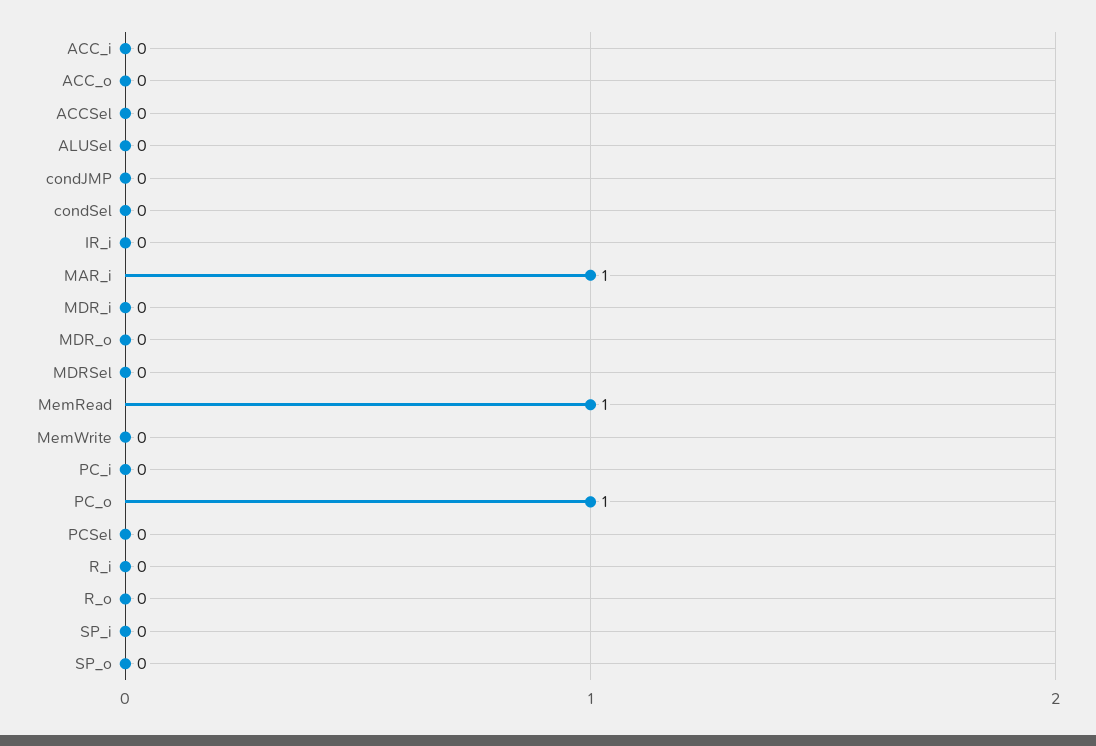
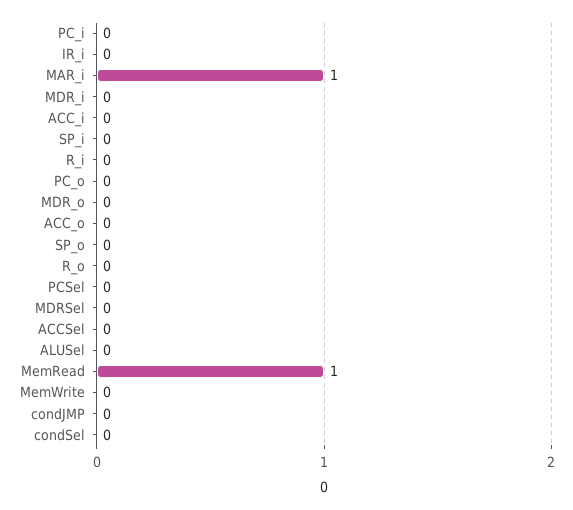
  {
    "ACC_i": 0,
    "ACC_o": 0,
    "ACCSel": 0,
    "ALUSel": 0,
    "condJMP": 0,
    "condSel": 0,
    "IR_i": 0,
    "MAR_i": 1,
    "MDR_i": 0,
    "MDR_o": 0,
    "MDRSel": 0,
    "MemRead": 1,
    "MemWrite": 0,
    "PC_i": 0,
-   "PC_o": 1,
+   "PC_o": 0,
    "PCSel": 0,
    "R_i": 0,
    "R_o": 0,
    "SP_i": 0,
    "SP_o": 0
  }

